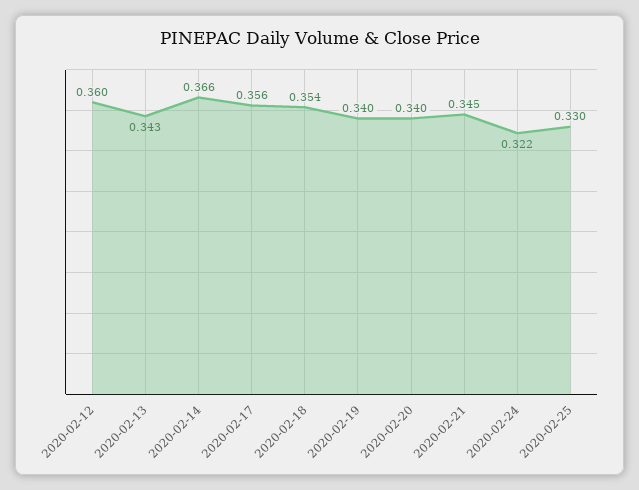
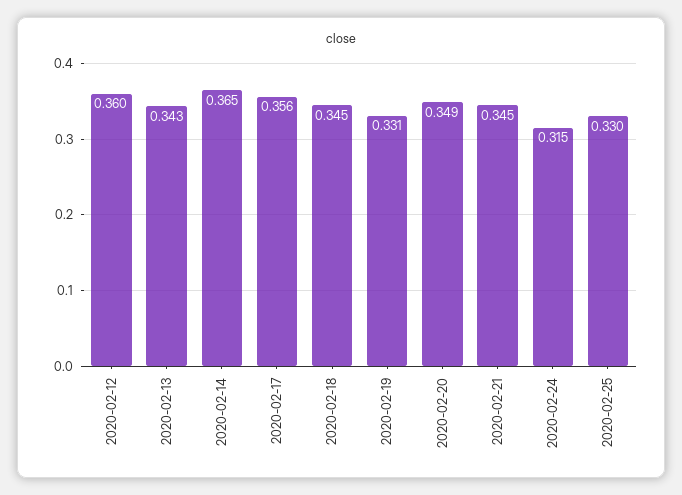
  {
    "2020-02-12": 0.36,
    "2020-02-13": 0.343,
-   "2020-02-14": 0.366,
+   "2020-02-14": 0.365,
    "2020-02-17": 0.356,
-   "2020-02-18": 0.354,
+   "2020-02-18": 0.345,
-   "2020-02-19": 0.34,
+   "2020-02-19": 0.331,
-   "2020-02-20": 0.34,
+   "2020-02-20": 0.349,
    "2020-02-21": 0.345,
-   "2020-02-24": 0.322,
+   "2020-02-24": 0.315,
    "2020-02-25": 0.33
  }

